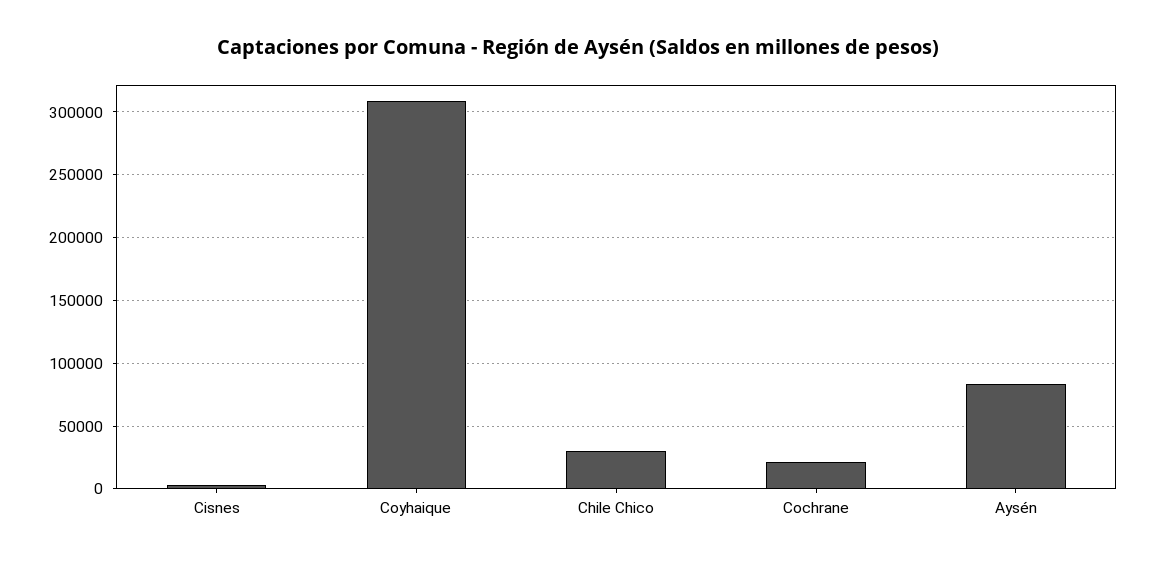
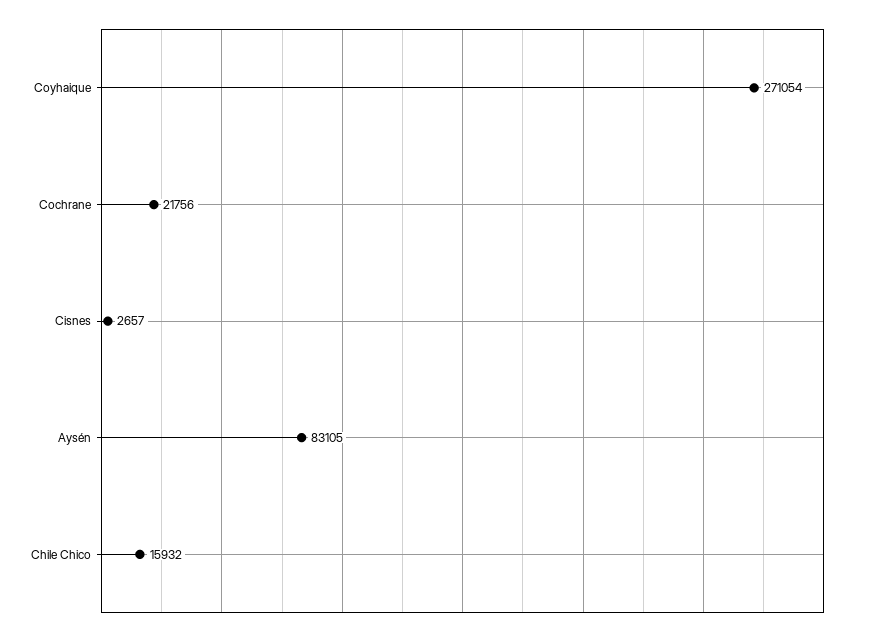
  {
    "Cisnes": 2657,
-   "Coyhaique": 310000,
+   "Coyhaique": 271054,
-   "Chile Chico": 30000,
+   "Chile Chico": 15932,
    "Cochrane": 21756,
    "Aysén": 83105
  }

